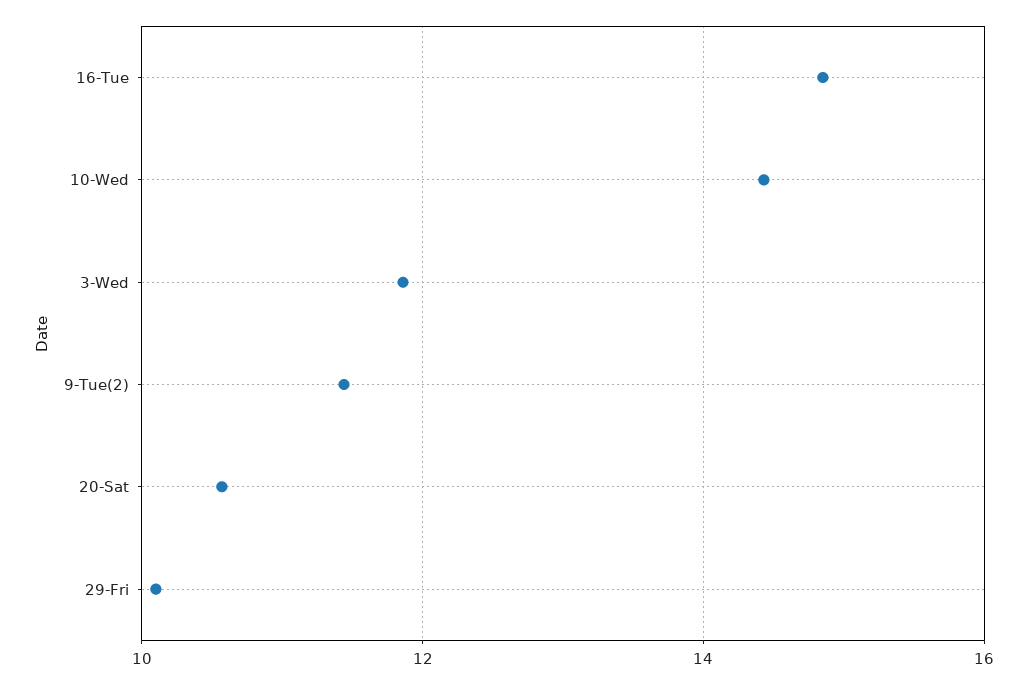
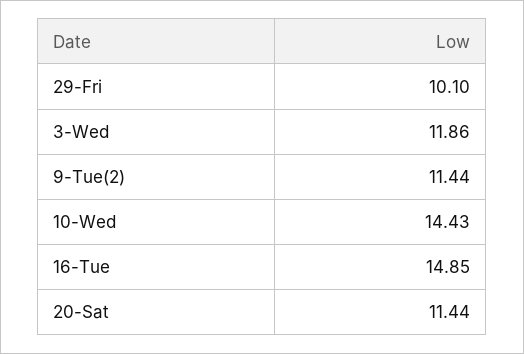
  {
    "16-Tue": 14.85,
    "10-Wed": 14.43,
    "3-Wed": 11.86,
    "9-Tue(2)": 11.44,
-   "20-Sat": 10.6,
+   "20-Sat": 11.44,
    "29-Fri": 10.1
  }

